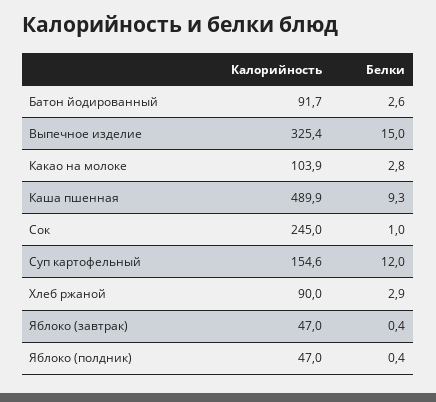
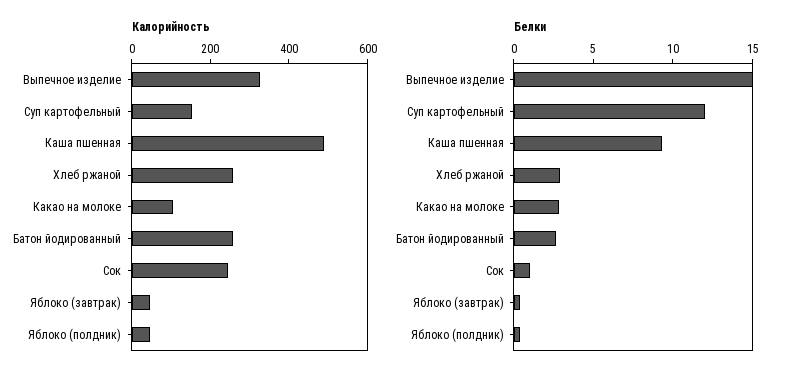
  {
    "Калорийность": {
-     "Батон йодированный": 91.7,
+     "Батон йодированный": 250,
      "Выпечное изделие": 325.4,
      "Какао на молоке": 103.9,
      "Каша пшенная": 489.9,
      "Сок": 245,
      "Суп картофельный": 154.6,
-     "Хлеб ржаной": 90,
+     "Хлеб ржаной": 250,
      "Яблоко (завтрак)": 47,
      "Яблоко (полдник)": 47
    },
    "Белки": {
      "Батон йодированный": 2.6,
      "Выпечное изделие": 15,
      "Какао на молоке": 2.8,
      "Каша пшенная": 9.3,
      "Сок": 1,
      "Суп картофельный": 12,
      "Хлеб ржаной": 2.9,
      "Яблоко (завтрак)": 0.4,
      "Яблоко (полдник)": 0.4
    }
  }

